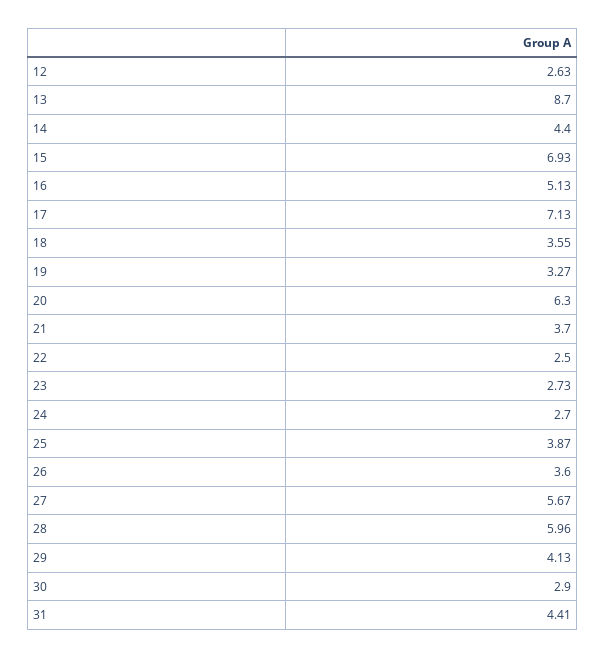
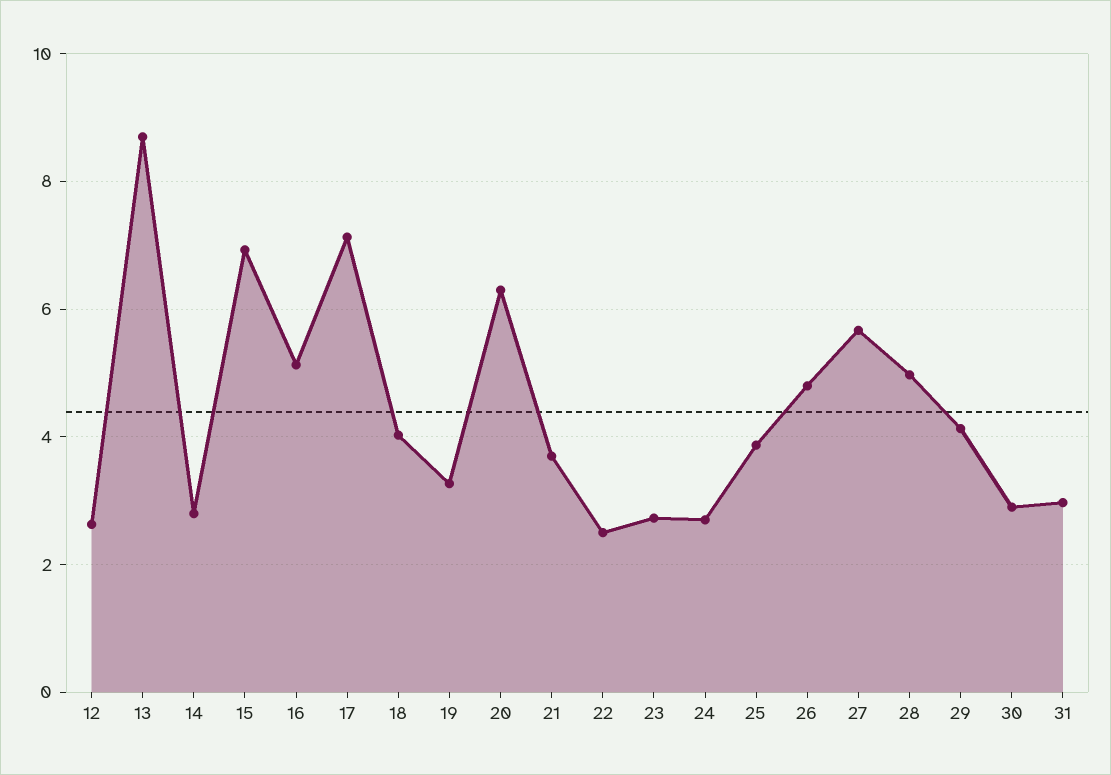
  {
    "12": 2.63,
    "13": 8.7,
-   "14": 4.4,
+   "14": 2.8,
    "15": 6.93,
    "16": 5.13,
    "17": 7.13,
-   "18": 3.55,
+   "18": 4,
    "19": 3.27,
    "20": 6.3,
    "21": 3.7,
    "22": 2.5,
    "23": 2.73,
    "24": 2.7,
    "25": 3.87,
-   "26": 3.6,
+   "26": 4.8,
    "27": 5.67,
-   "28": 5.96,
+   "28": 5,
    "29": 4.13,
    "30": 2.9,
-   "31": 4.41
+   "31": 3
  }

